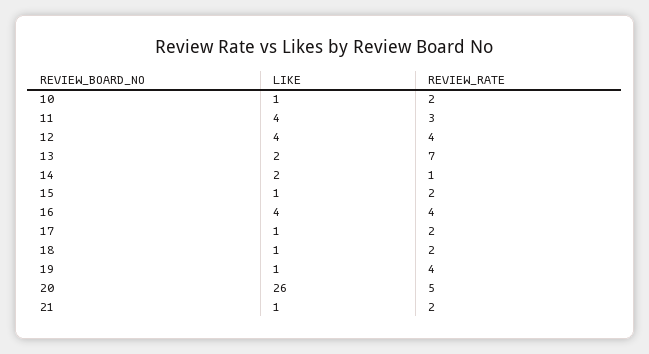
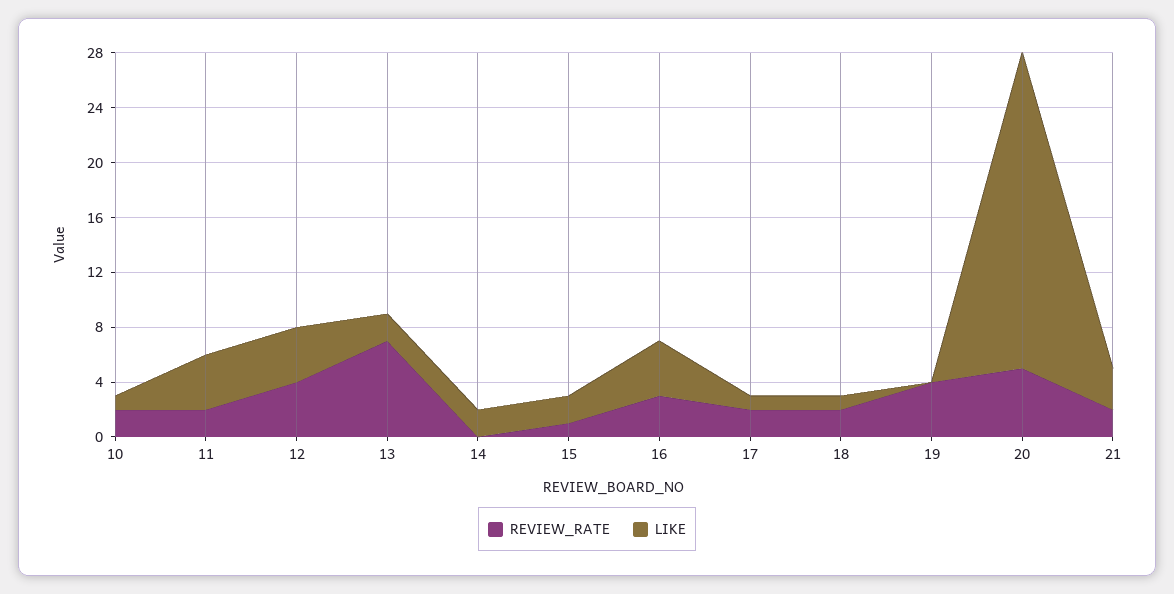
  {
    "LIKE": {
      "10": 1,
      "11": 4,
      "12": 4,
      "13": 2,
      "14": 2,
-     "15": 1,
+     "15": 2,
      "16": 4,
      "17": 1,
      "18": 1,
-     "19": 1,
+     "19": 0,
-     "20": 26,
+     "20": 23,
-     "21": 1
+     "21": 3
    },
    "REVIEW_RATE": {
      "10": 2,
-     "11": 3,
+     "11": 2,
      "12": 4,
      "13": 7,
-     "14": 1,
+     "14": 0,
-     "15": 2,
+     "15": 1,
-     "16": 4,
+     "16": 3,
      "17": 2,
      "18": 2,
      "19": 4,
      "20": 5,
      "21": 2
    }
  }

